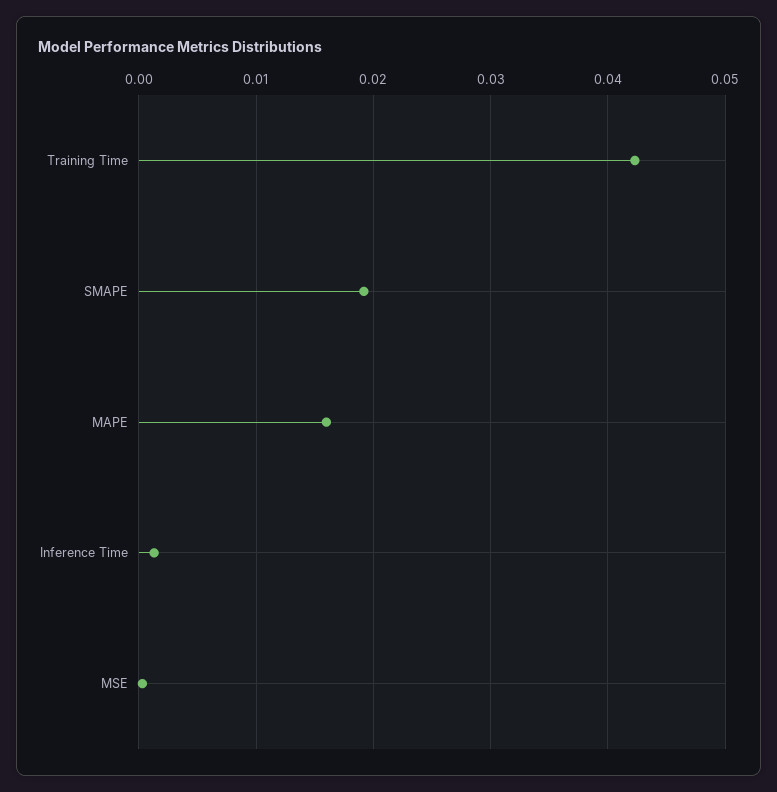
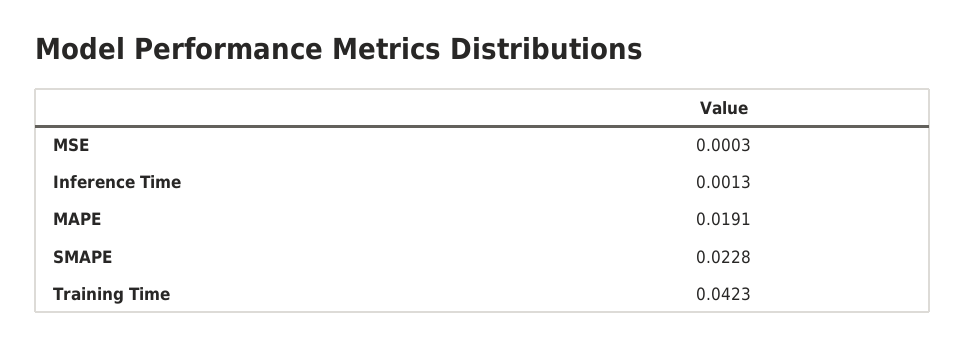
  {
    "Training Time": 0.0423,
-   "SMAPE": 0.019,
+   "SMAPE": 0.0228,
-   "MAPE": 0.016,
+   "MAPE": 0.0191,
    "Inference Time": 0.0013,
    "MSE": 0.0003
  }

